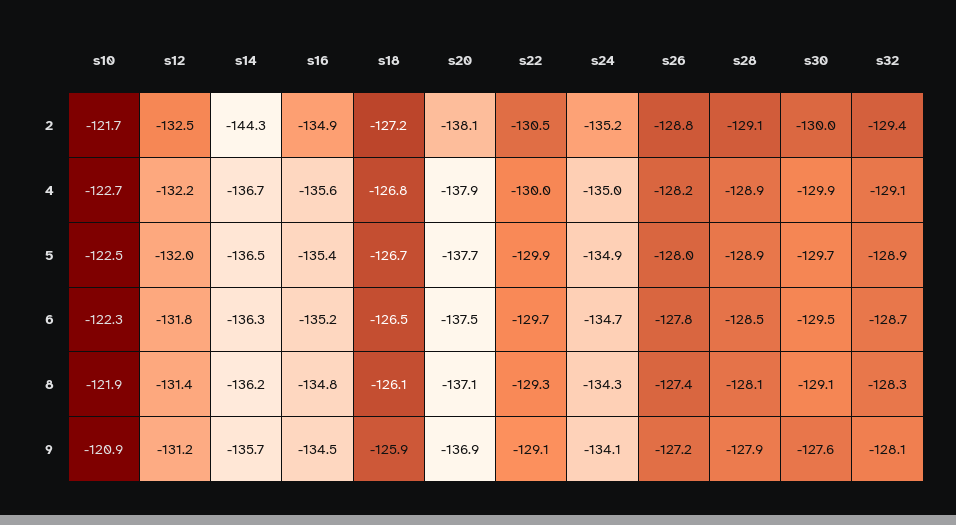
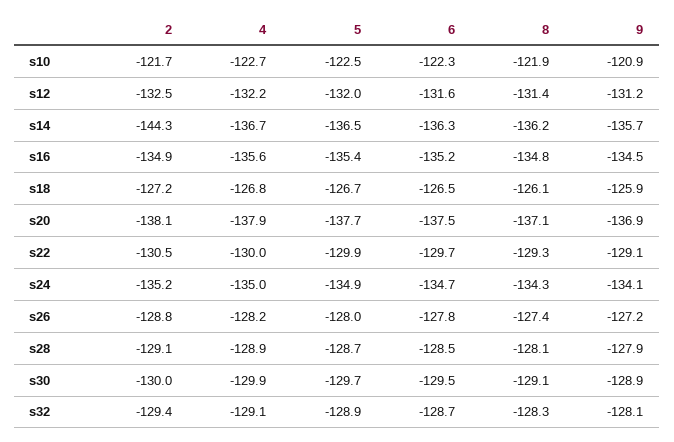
  {
    "s10": {
      "2": -121.7,
      "4": -122.7,
      "5": -122.5,
      "6": -122.3,
      "8": -121.9,
      "9": -120.9
    },
    "s12": {
      "2": -132.5,
      "4": -132.2,
      "5": -132,
-     "6": -131.8,
+     "6": -131.6,
      "8": -131.4,
      "9": -131.2
    },
    "s14": {
      "2": -144.3,
      "4": -136.7,
      "5": -136.5,
      "6": -136.3,
      "8": -136.2,
      "9": -135.7
    },
    "s16": {
      "2": -134.9,
      "4": -135.6,
      "5": -135.4,
      "6": -135.2,
      "8": -134.8,
      "9": -134.5
    },
    "s18": {
      "2": -127.2,
      "4": -126.8,
      "5": -126.7,
      "6": -126.5,
      "8": -126.1,
      "9": -125.9
    },
    "s20": {
      "2": -138.1,
      "4": -137.9,
      "5": -137.7,
      "6": -137.5,
      "8": -137.1,
      "9": -136.9
    },
    "s22": {
      "2": -130.5,
      "4": -130,
      "5": -129.9,
      "6": -129.7,
      "8": -129.3,
      "9": -129.1
    },
    "s24": {
      "2": -135.2,
      "4": -135,
      "5": -134.9,
      "6": -134.7,
      "8": -134.3,
      "9": -134.1
    },
    "s26": {
      "2": -128.8,
      "4": -128.2,
      "5": -128,
      "6": -127.8,
      "8": -127.4,
      "9": -127.2
    },
    "s28": {
      "2": -129.1,
      "4": -128.9,
-     "5": -128.9,
+     "5": -128.7,
      "6": -128.5,
      "8": -128.1,
      "9": -127.9
    },
    "s30": {
      "2": -130,
      "4": -129.9,
      "5": -129.7,
      "6": -129.5,
      "8": -129.1,
-     "9": -127.6
+     "9": -128.9
    },
    "s32": {
      "2": -129.4,
      "4": -129.1,
      "5": -128.9,
      "6": -128.7,
      "8": -128.3,
      "9": -128.1
    }
  }

